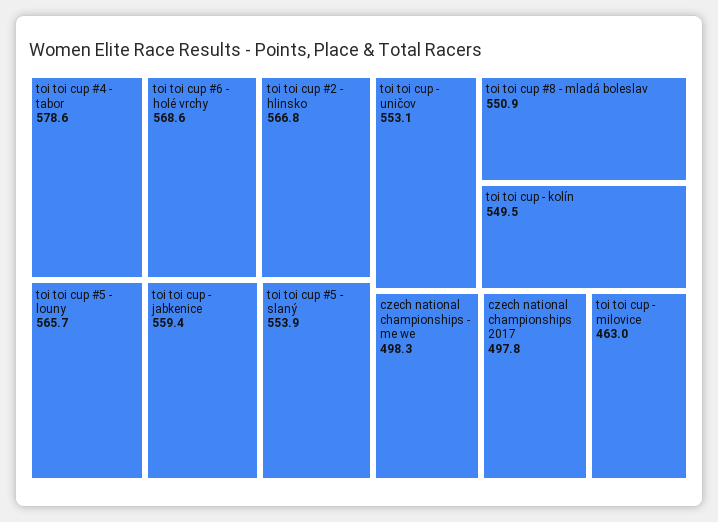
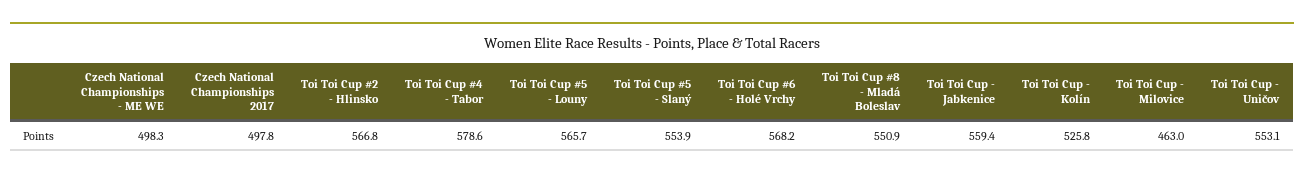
  {
    "toi toi cup #4 - tabor": 578.6,
-   "toi toi cup #6 - holé vrchy": 568.6,
+   "toi toi cup #6 - holé vrchy": 568.2,
    "toi toi cup #2 - hlinsko": 566.8,
    "toi toi cup #5 - louny": 565.7,
    "toi toi cup - jabkenice": 559.4,
    "toi toi cup #5 - slaný": 553.9,
    "toi toi cup - uničov": 553.1,
    "toi toi cup #8 - mladá boleslav": 550.9,
-   "toi toi cup - kolín": 549.5,
+   "toi toi cup - kolín": 525.8,
    "czech national championships - me we": 498.3,
    "czech national championships 2017": 497.8,
    "toi toi cup - milovice": 463
  }

